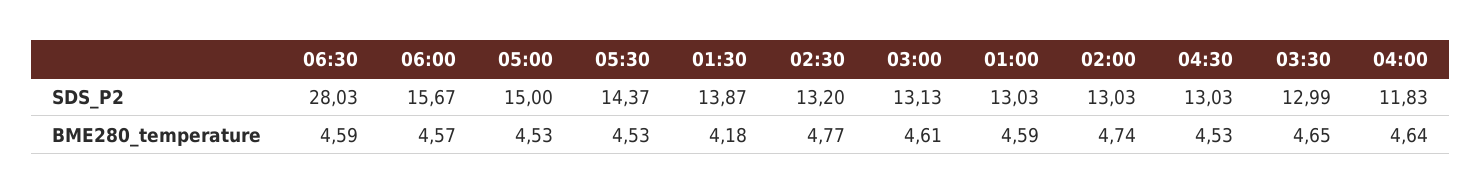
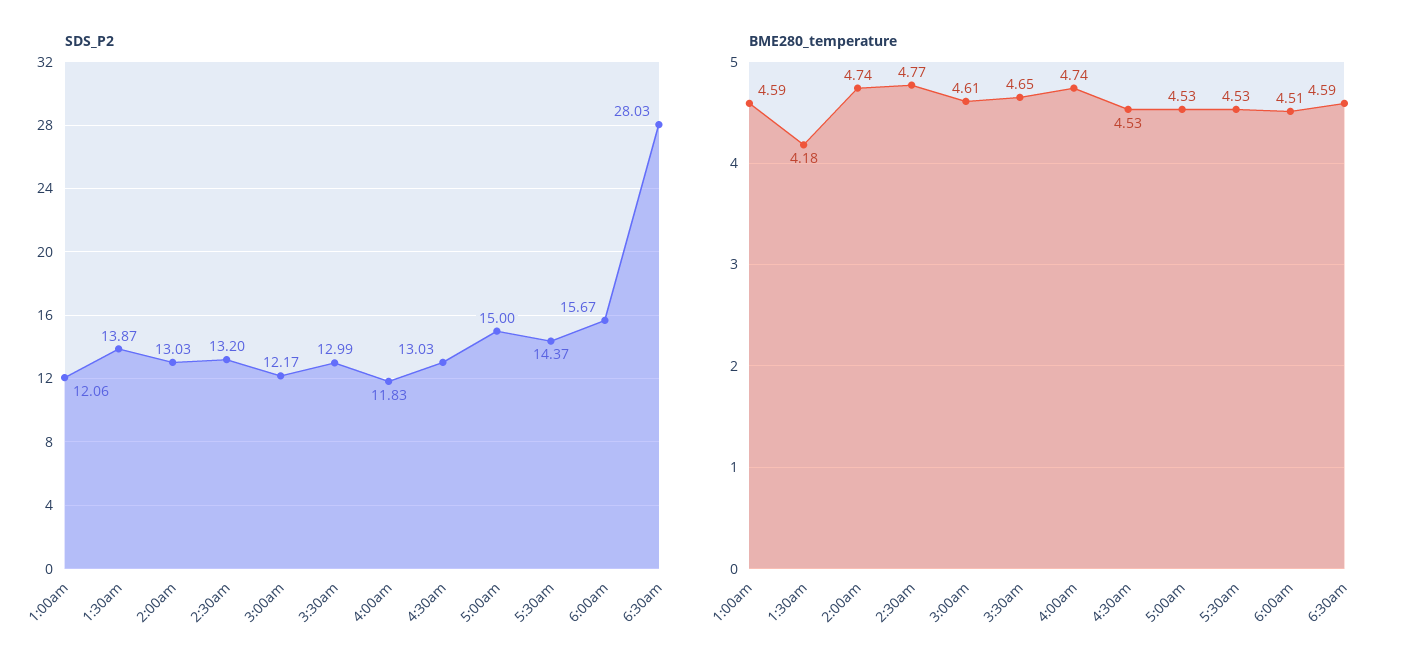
  {
    "SDS_P2": {
      "06:30": 28.03,
      "06:00": 15.67,
      "05:00": 15,
      "05:30": 14.37,
      "01:30": 13.87,
      "02:30": 13.2,
-     "03:00": 13.13,
+     "03:00": 12.17,
-     "01:00": 13.03,
+     "01:00": 12.06,
      "02:00": 13.03,
      "04:30": 13.03,
      "03:30": 12.99,
      "04:00": 11.83
    },
    "BME280_temperature": {
      "06:30": 4.59,
-     "06:00": 4.57,
+     "06:00": 4.51,
      "05:00": 4.53,
      "05:30": 4.53,
      "01:30": 4.18,
      "02:30": 4.77,
      "03:00": 4.61,
      "01:00": 4.59,
      "02:00": 4.74,
      "04:30": 4.53,
      "03:30": 4.65,
-     "04:00": 4.64
+     "04:00": 4.74
    }
  }

